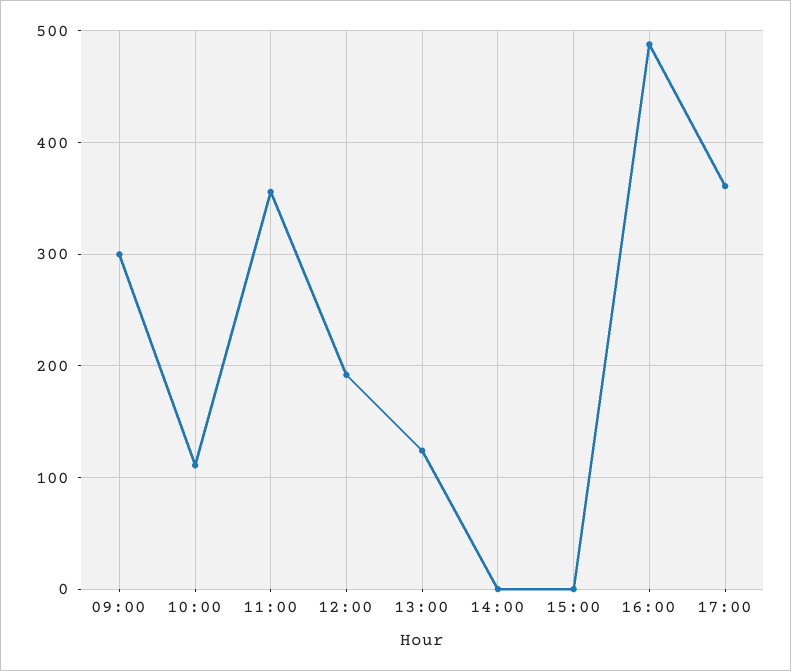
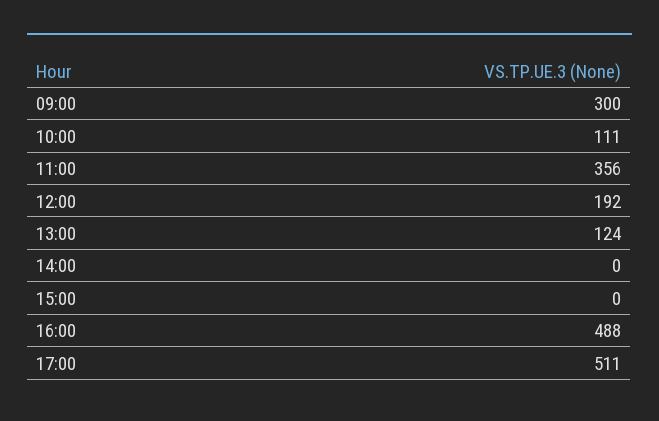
  {
    "09:00": 300,
    "10:00": 111,
    "11:00": 356,
    "12:00": 192,
    "13:00": 124,
    "14:00": 0,
    "15:00": 0,
    "16:00": 488,
-   "17:00": 360
+   "17:00": 511
  }

